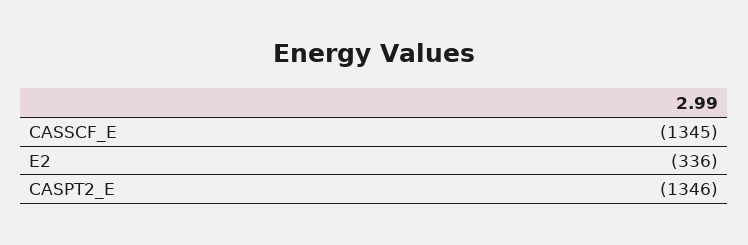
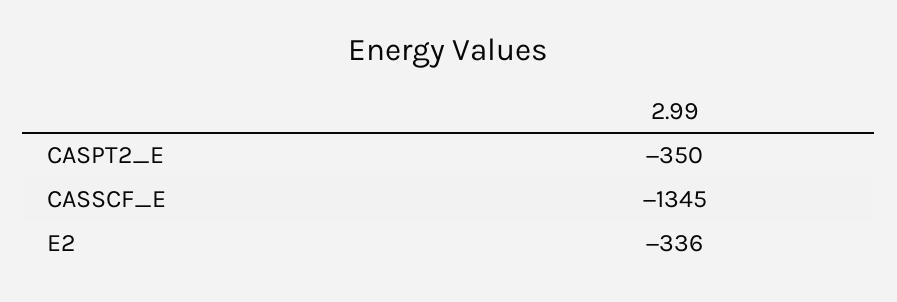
  {
    "CASSCF_E": -1345,
    "E2": -336,
-   "CASPT2_E": -1346
+   "CASPT2_E": -350
  }

